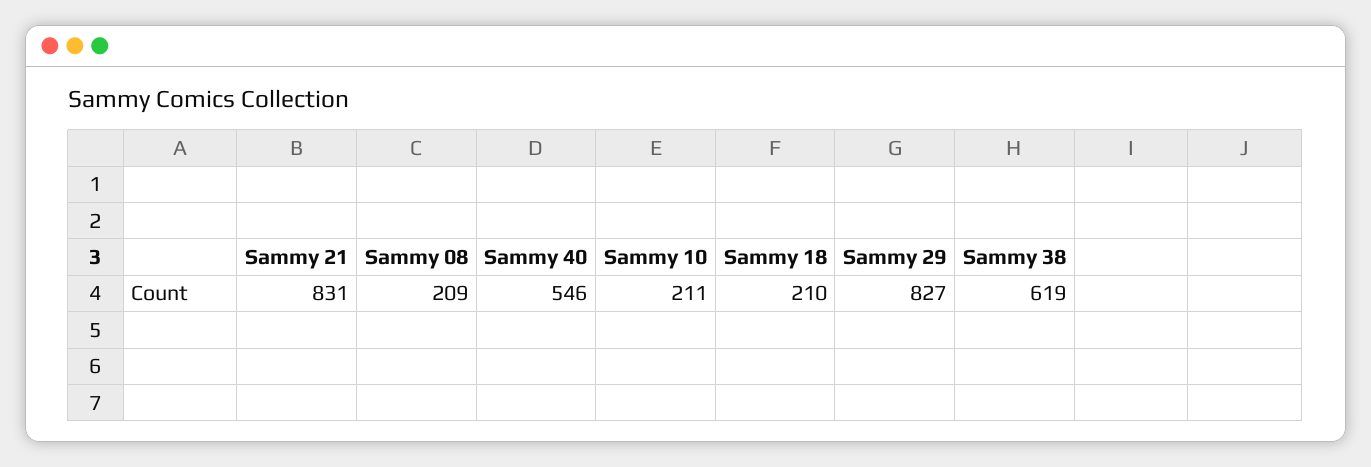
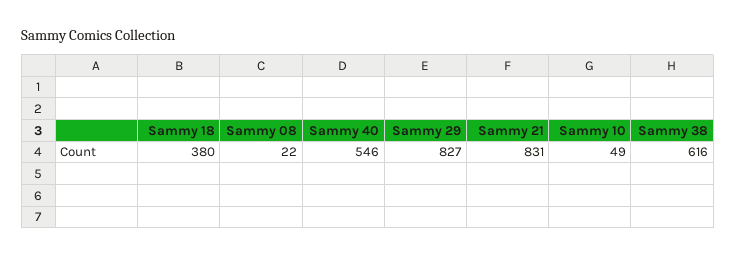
  {
    "Sammy 21": 831,
-   "Sammy 08": 209,
+   "Sammy 08": 22,
    "Sammy 40": 546,
-   "Sammy 10": 211,
+   "Sammy 10": 49,
-   "Sammy 18": 210,
+   "Sammy 18": 380,
    "Sammy 29": 827,
-   "Sammy 38": 619
+   "Sammy 38": 616
  }

